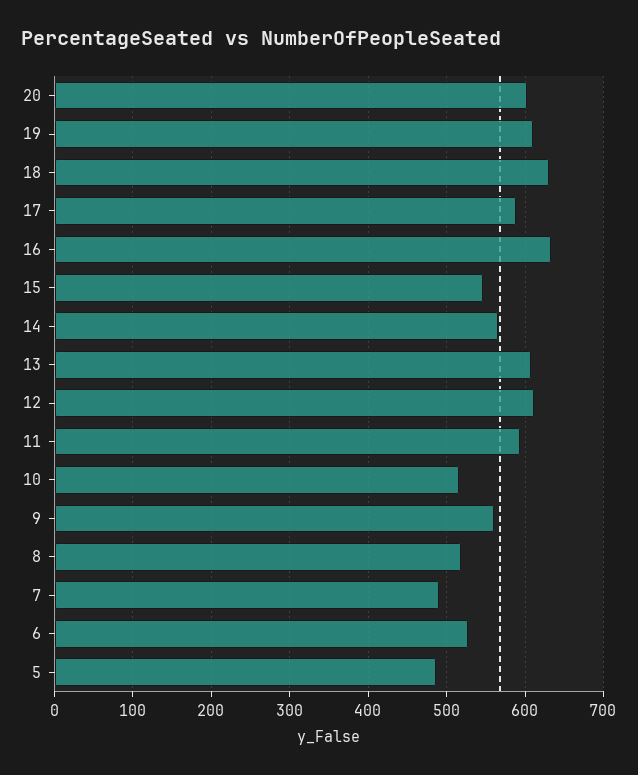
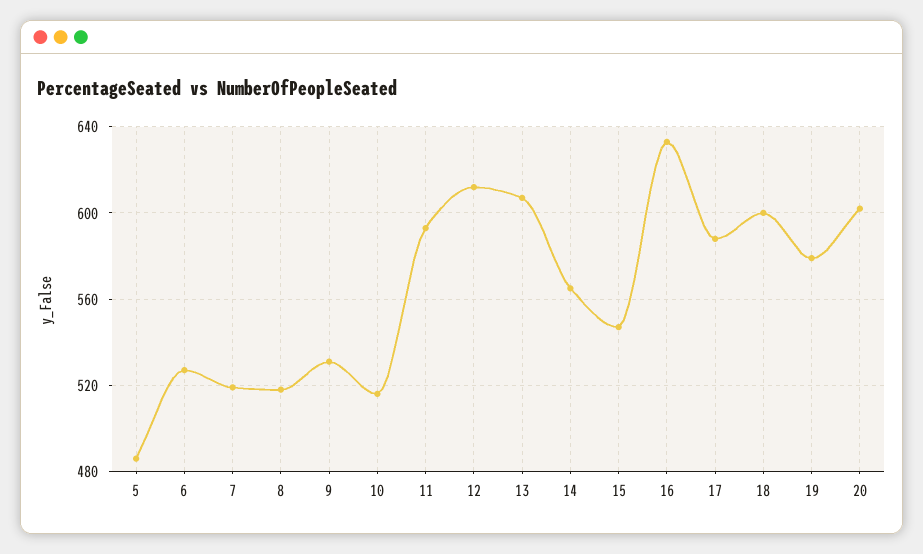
  {
    "20": 600,
-   "19": 610,
+   "19": 580,
-   "18": 630,
+   "18": 600,
    "17": 590,
    "16": 635,
    "15": 545,
    "14": 565,
    "13": 605,
    "12": 610,
    "11": 595,
    "10": 515,
-   "9": 560,
+   "9": 530,
    "8": 520,
-   "7": 490,
+   "7": 520,
    "6": 525,
    "5": 485
  }

